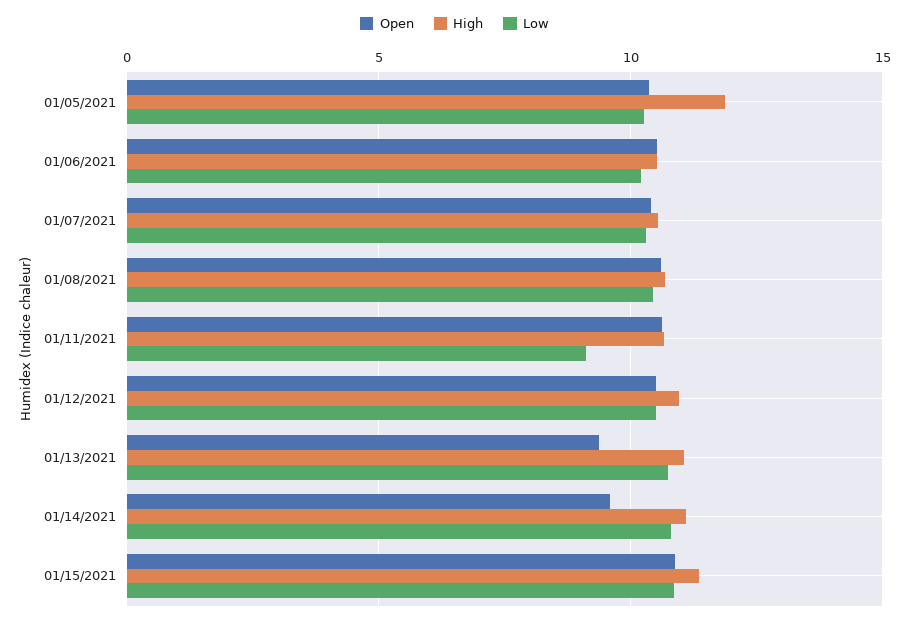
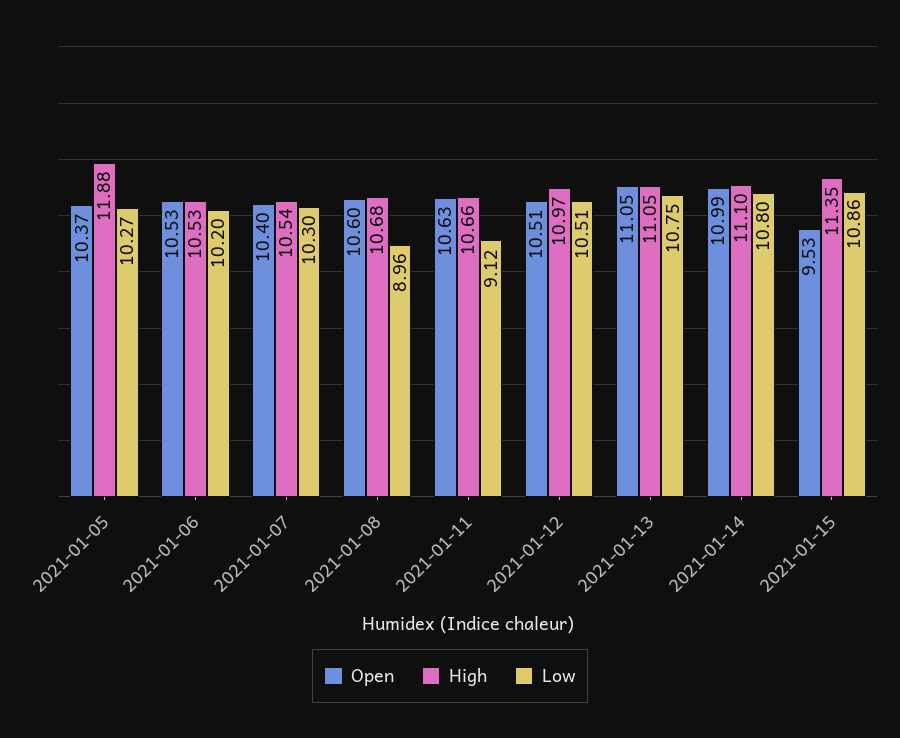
  {
    "Open": {
      "01/05/2021": 10.37,
      "01/06/2021": 10.53,
      "01/07/2021": 10.4,
      "01/08/2021": 10.6,
      "01/11/2021": 10.63,
      "01/12/2021": 10.51,
-     "01/13/2021": 9.5,
+     "01/13/2021": 11.05,
-     "01/14/2021": 9.5,
+     "01/14/2021": 10.99,
-     "01/15/2021": 11
+     "01/15/2021": 9.53
    },
    "High": {
      "01/05/2021": 11.88,
      "01/06/2021": 10.53,
      "01/07/2021": 10.54,
      "01/08/2021": 10.68,
      "01/11/2021": 10.66,
      "01/12/2021": 10.97,
      "01/13/2021": 11.05,
      "01/14/2021": 11.1,
      "01/15/2021": 11.35
    },
    "Low": {
      "01/05/2021": 10.27,
      "01/06/2021": 10.2,
      "01/07/2021": 10.3,
-     "01/08/2021": 10.5,
+     "01/08/2021": 8.96,
      "01/11/2021": 9.12,
      "01/12/2021": 10.51,
      "01/13/2021": 10.75,
      "01/14/2021": 10.8,
      "01/15/2021": 10.86
    }
  }

